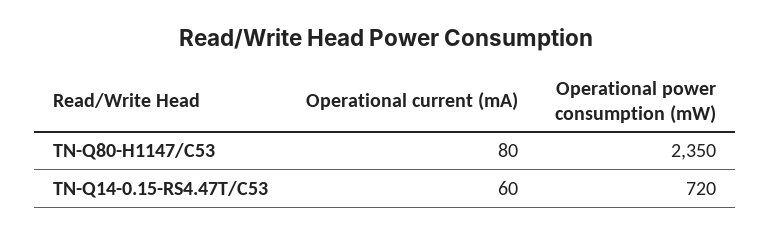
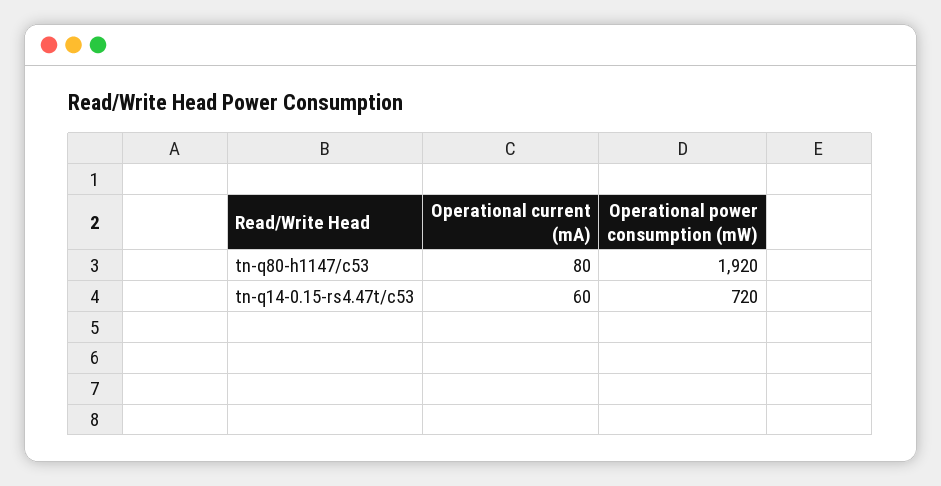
  {
    "Operational current (mA)": {
      "TN-Q80-H1147/C53": 80,
      "TN-Q14-0.15-RS4.47T/C53": 60
    },
    "Operational power consumption (mW)": {
-     "TN-Q80-H1147/C53": 2350,
+     "TN-Q80-H1147/C53": 1920,
      "TN-Q14-0.15-RS4.47T/C53": 720
    }
  }

